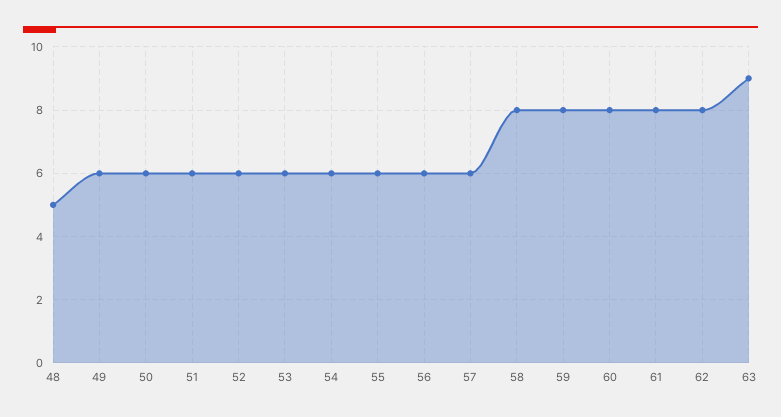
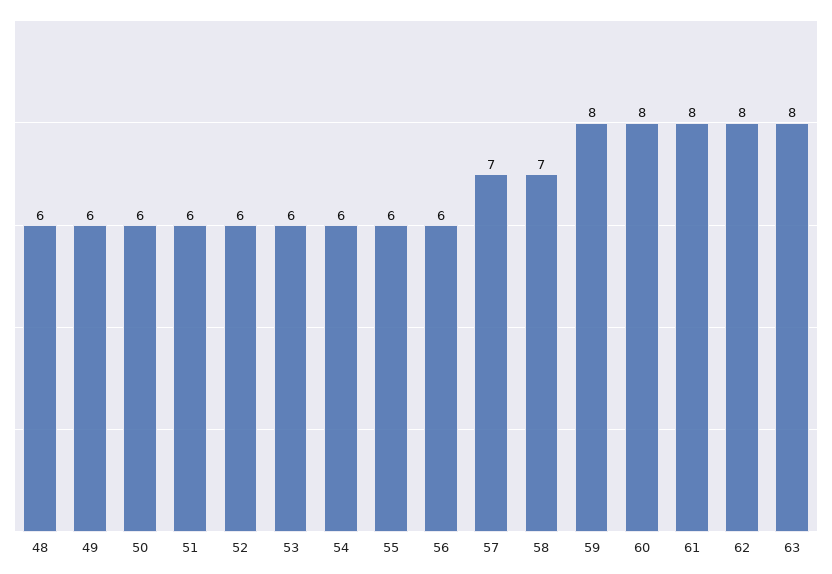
  {
-   "48": 5,
+   "48": 6,
    "49": 6,
    "50": 6,
    "51": 6,
    "52": 6,
    "53": 6,
    "54": 6,
    "55": 6,
    "56": 6,
-   "57": 6,
+   "57": 7,
-   "58": 8,
+   "58": 7,
    "59": 8,
    "60": 8,
    "61": 8,
    "62": 8,
-   "63": 9
+   "63": 8
  }

